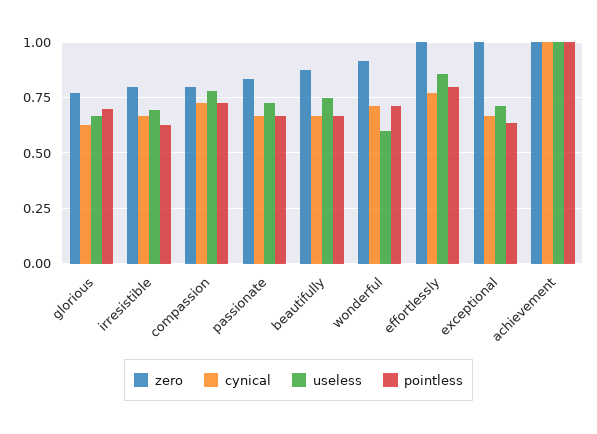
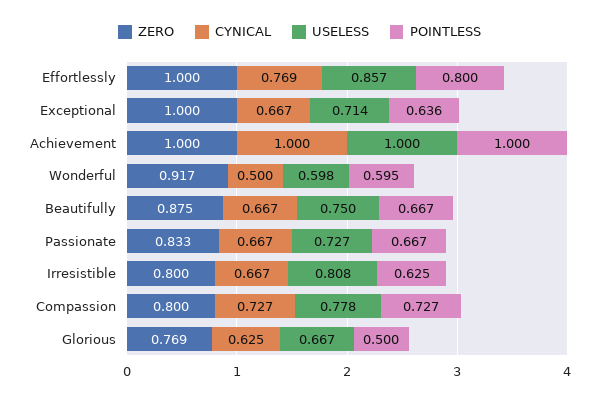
  {
    "zero": {
      "glorious": 0.769,
      "irresistible": 0.8,
      "compassion": 0.8,
      "passionate": 0.833,
      "beautifully": 0.875,
      "wonderful": 0.917,
      "effortlessly": 1,
      "exceptional": 1,
      "achievement": 1
    },
    "cynical": {
      "glorious": 0.625,
      "irresistible": 0.667,
      "compassion": 0.727,
      "passionate": 0.667,
      "beautifully": 0.667,
-     "wonderful": 0.7,
+     "wonderful": 0.5,
      "effortlessly": 0.769,
      "exceptional": 0.667,
      "achievement": 1
    },
    "useless": {
      "glorious": 0.667,
-     "irresistible": 0.7,
+     "irresistible": 0.808,
      "compassion": 0.778,
      "passionate": 0.727,
      "beautifully": 0.75,
      "wonderful": 0.598,
      "effortlessly": 0.857,
      "exceptional": 0.714,
      "achievement": 1
    },
    "pointless": {
-     "glorious": 0.7,
+     "glorious": 0.5,
      "irresistible": 0.625,
      "compassion": 0.727,
      "passionate": 0.667,
      "beautifully": 0.667,
-     "wonderful": 0.7,
+     "wonderful": 0.595,
      "effortlessly": 0.8,
      "exceptional": 0.636,
      "achievement": 1
    }
  }

